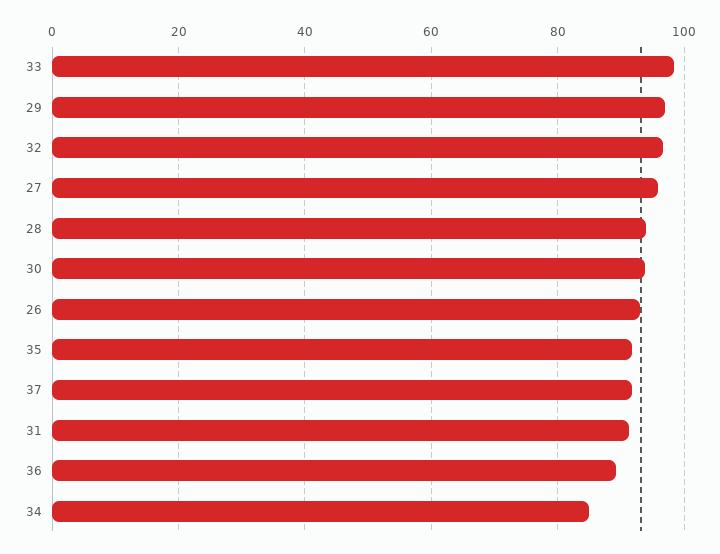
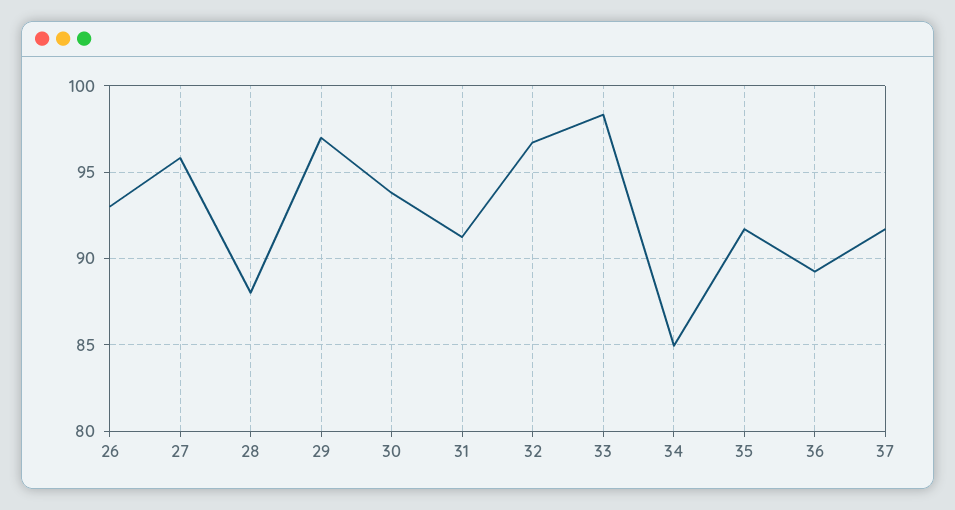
  {
    "33": 98.5,
    "29": 97,
    "32": 96.5,
    "27": 96,
-   "28": 94,
+   "28": 88,
    "30": 94,
    "26": 93,
    "35": 91.5,
    "37": 91.5,
    "31": 91,
    "36": 89,
    "34": 85
  }

